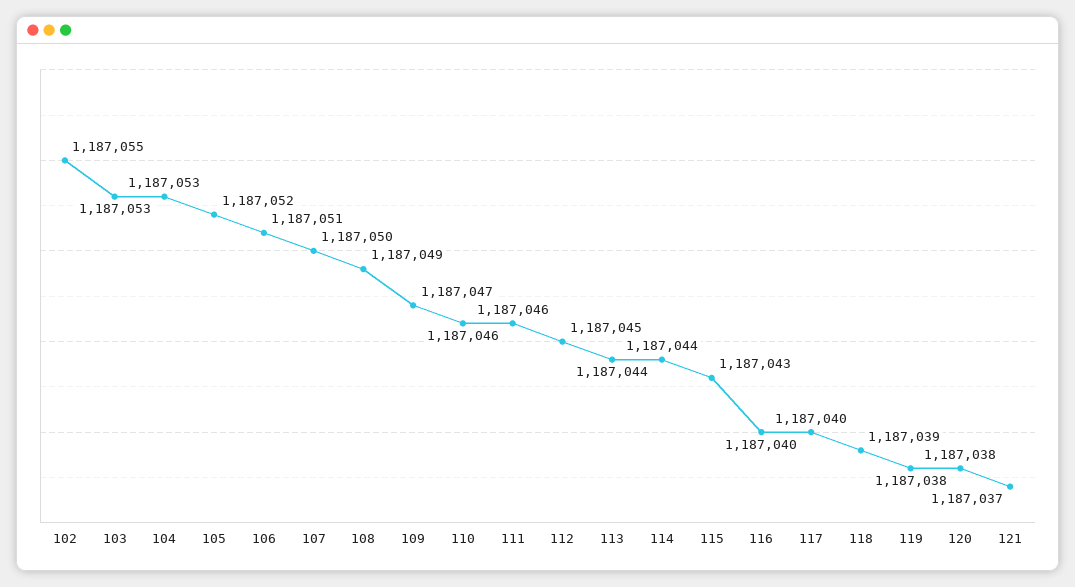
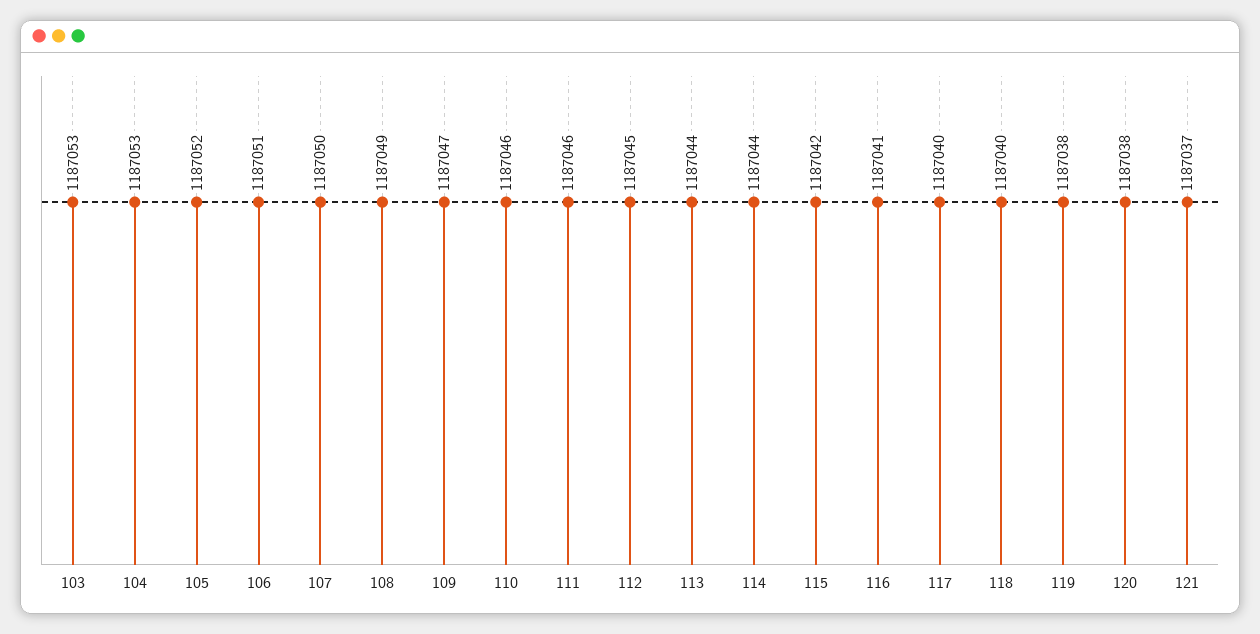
  {
-   "102": 1187055,
    "103": 1187053,
    "104": 1187053,
    "105": 1187052,
    "106": 1187051,
    "107": 1187050,
    "108": 1187049,
    "109": 1187047,
    "110": 1187046,
    "111": 1187046,
    "112": 1187045,
    "113": 1187044,
    "114": 1187044,
-   "115": 1187043,
+   "115": 1187042,
-   "116": 1187040,
+   "116": 1187041,
    "117": 1187040,
-   "118": 1187039,
+   "118": 1187040,
    "119": 1187038,
    "120": 1187038,
    "121": 1187037
  }

